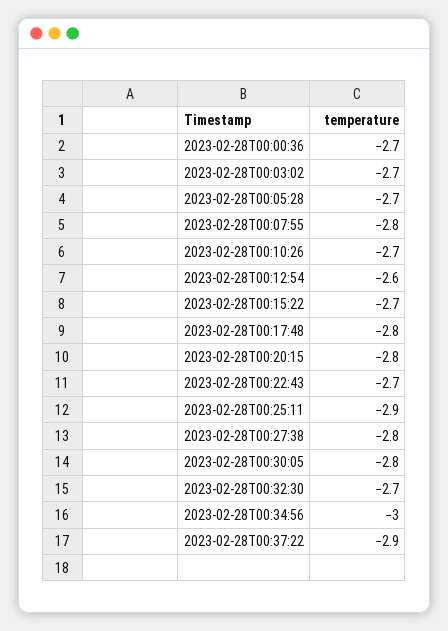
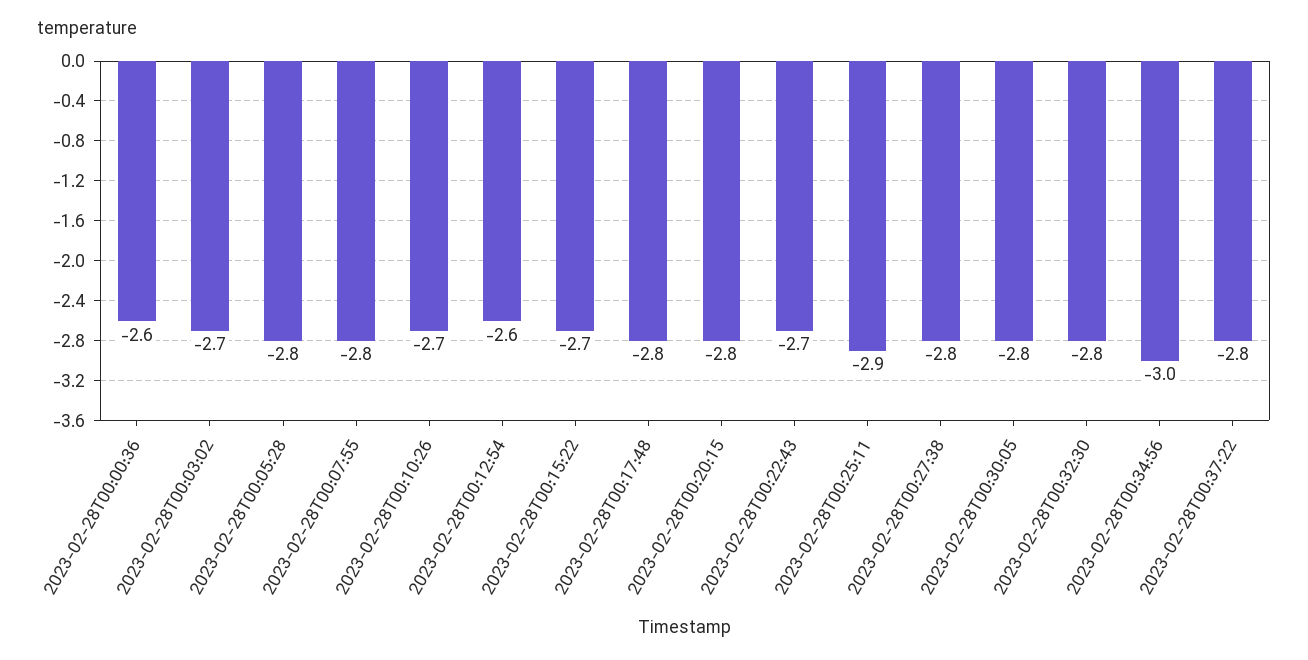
  {
-   "2023-02-28T00:00:36": -2.7,
+   "2023-02-28T00:00:36": -2.6,
    "2023-02-28T00:03:02": -2.7,
-   "2023-02-28T00:05:28": -2.7,
+   "2023-02-28T00:05:28": -2.8,
    "2023-02-28T00:07:55": -2.8,
    "2023-02-28T00:10:26": -2.7,
    "2023-02-28T00:12:54": -2.6,
    "2023-02-28T00:15:22": -2.7,
    "2023-02-28T00:17:48": -2.8,
    "2023-02-28T00:20:15": -2.8,
    "2023-02-28T00:22:43": -2.7,
    "2023-02-28T00:25:11": -2.9,
    "2023-02-28T00:27:38": -2.8,
    "2023-02-28T00:30:05": -2.8,
-   "2023-02-28T00:32:30": -2.7,
+   "2023-02-28T00:32:30": -2.8,
    "2023-02-28T00:34:56": -3,
-   "2023-02-28T00:37:22": -2.9
+   "2023-02-28T00:37:22": -2.8
  }

